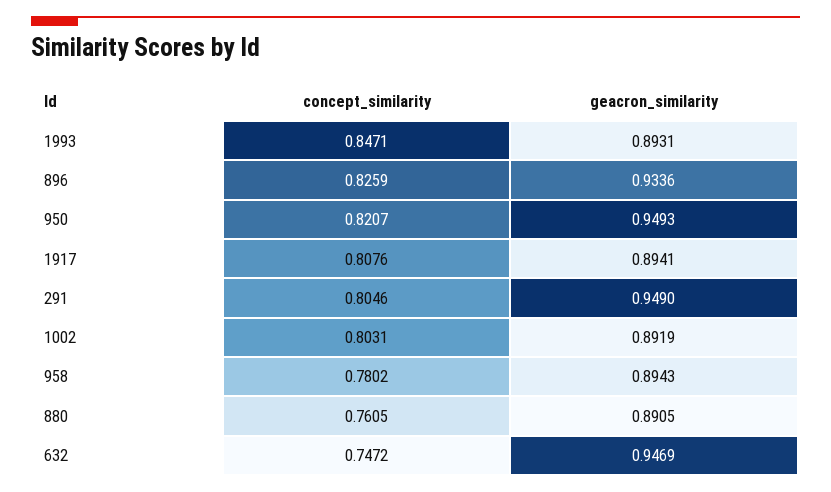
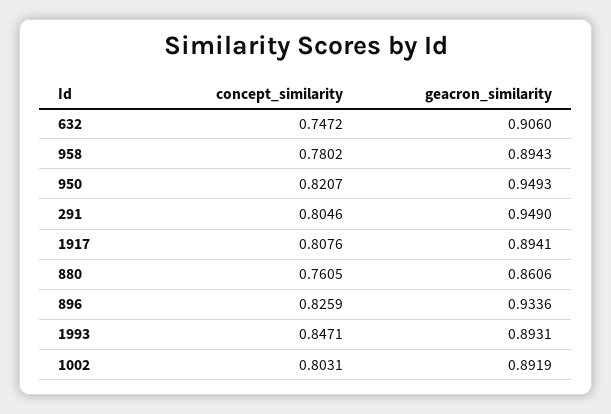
  {
    "concept_similarity": {
      "1993": 0.8471,
      "896": 0.8259,
      "950": 0.8207,
      "1917": 0.8076,
      "291": 0.8046,
      "1002": 0.8031,
      "958": 0.7802,
      "880": 0.7605,
      "632": 0.7472
    },
    "geacron_similarity": {
      "1993": 0.8931,
      "896": 0.9336,
      "950": 0.9493,
      "1917": 0.8941,
      "291": 0.949,
      "1002": 0.8919,
      "958": 0.8943,
-     "880": 0.8905,
+     "880": 0.8606,
-     "632": 0.9469
+     "632": 0.906
    }
  }

